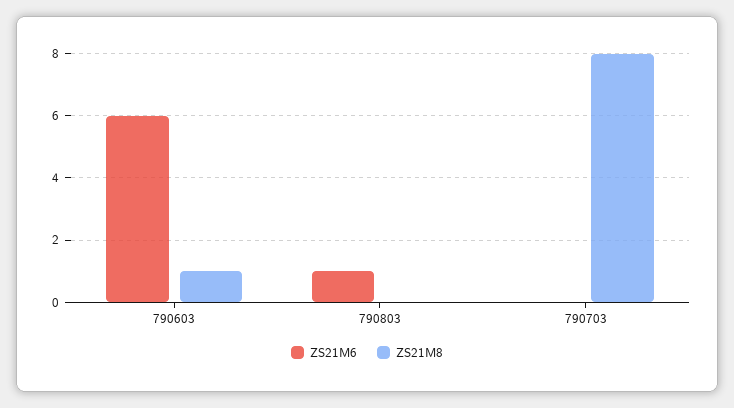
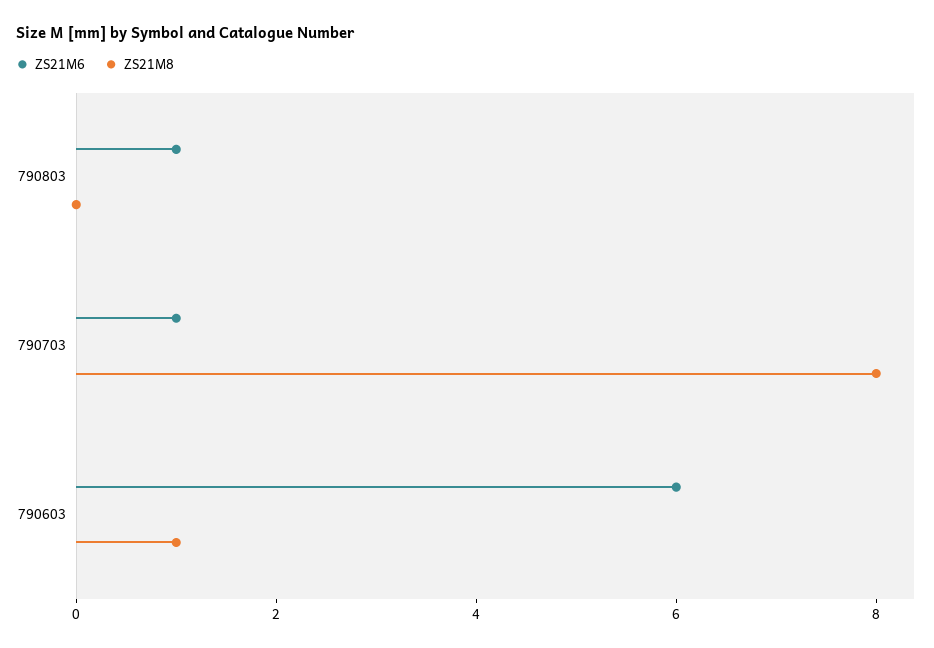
  {
    "ZS21M6": {
      "790603": 6,
      "790803": 1,
-     "790703": 0
+     "790703": 1
    },
    "ZS21M8": {
      "790603": 1,
      "790803": 0,
      "790703": 8
    }
  }

